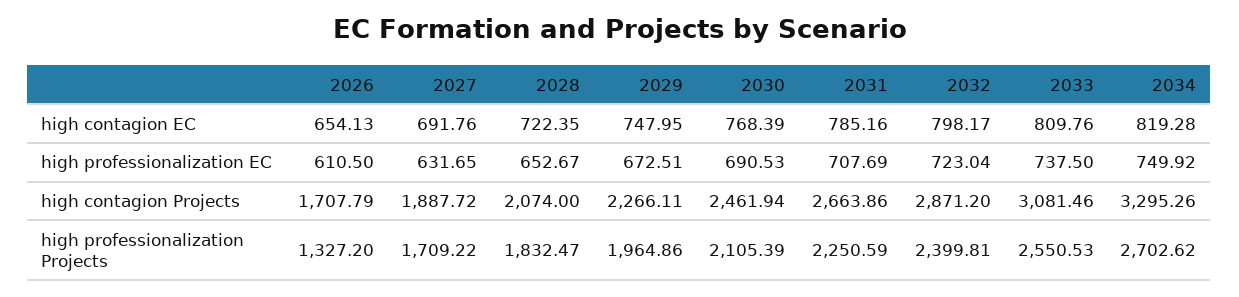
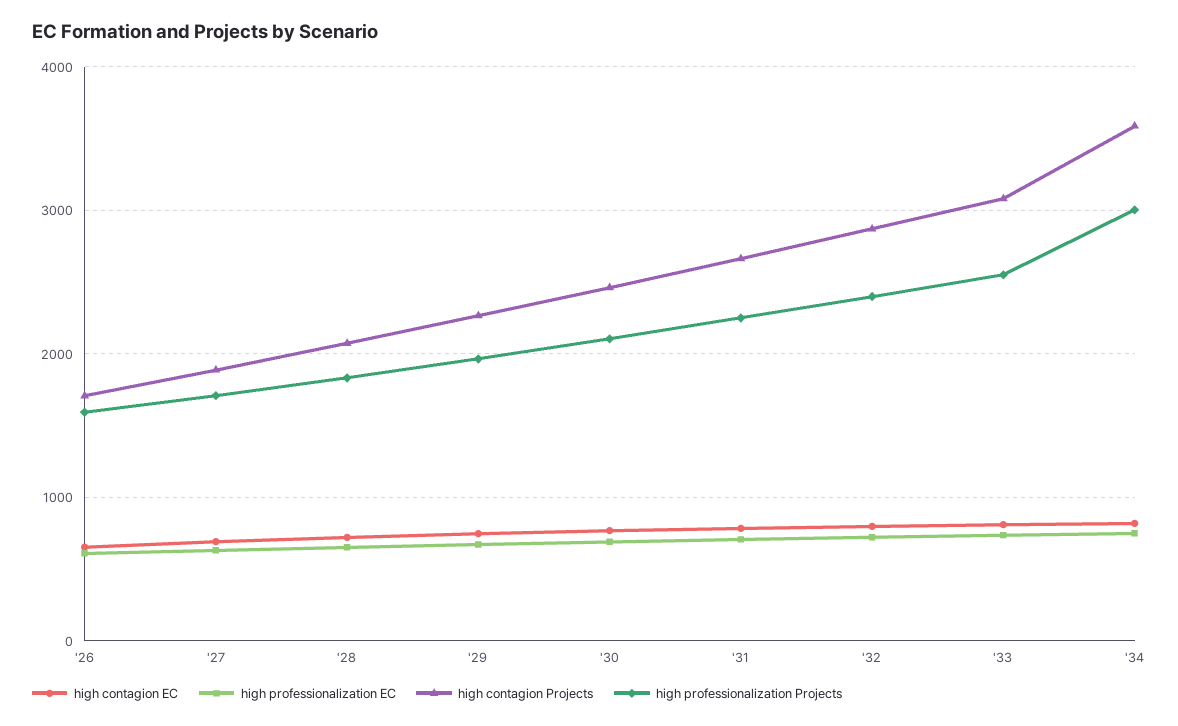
  {
    "high contagion EC": {
      "2026": 654.13,
      "2027": 691.76,
      "2028": 722.35,
      "2029": 747.95,
      "2030": 768.39,
      "2031": 785.16,
      "2032": 798.17,
      "2033": 809.76,
      "2034": 819.28
    },
    "high professionalization EC": {
      "2026": 610.5,
      "2027": 631.65,
      "2028": 652.67,
      "2029": 672.51,
      "2030": 690.53,
      "2031": 707.69,
      "2032": 723.04,
      "2033": 737.5,
      "2034": 749.92
    },
    "high contagion Projects": {
      "2026": 1707.79,
      "2027": 1887.72,
      "2028": 2074,
      "2029": 2266.11,
      "2030": 2461.94,
      "2031": 2663.86,
      "2032": 2871.2,
      "2033": 3081.46,
-     "2034": 3295.26
+     "2034": 3600
    },
    "high professionalization Projects": {
-     "2026": 1327.2,
+     "2026": 1600,
      "2027": 1709.22,
      "2028": 1832.47,
      "2029": 1964.86,
      "2030": 2105.39,
      "2031": 2250.59,
      "2032": 2399.81,
      "2033": 2550.53,
-     "2034": 2702.62
+     "2034": 3000
    }
  }

